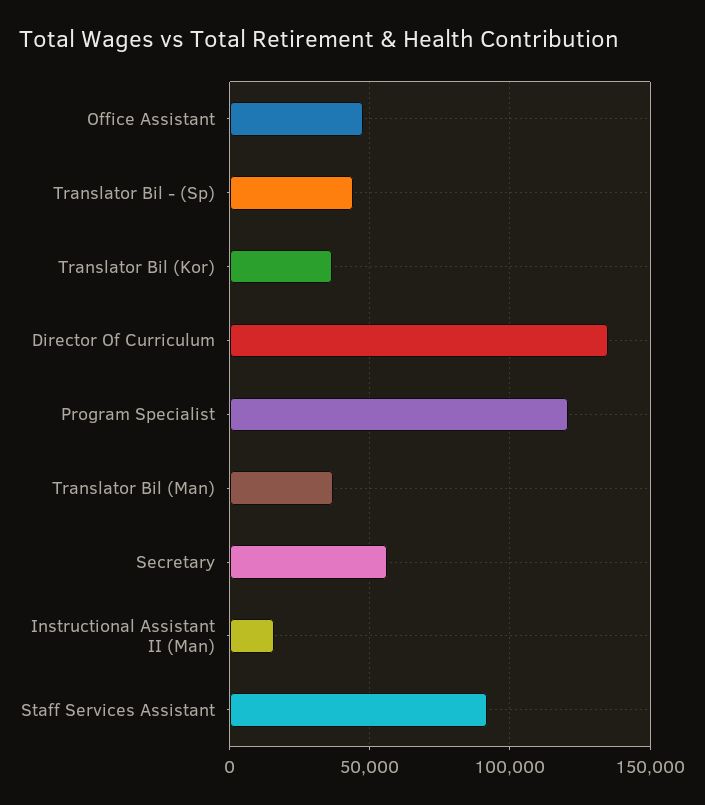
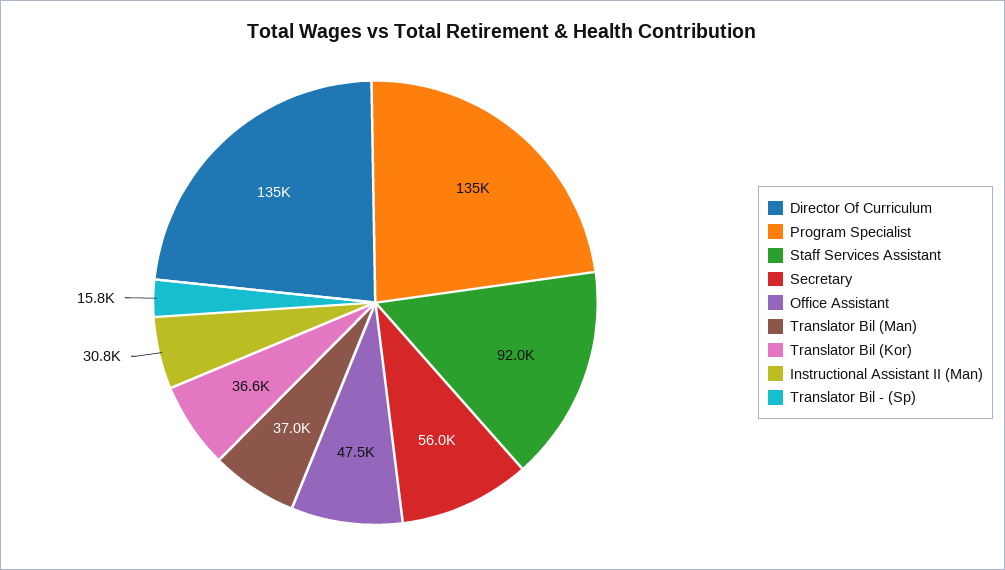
  {
    "Office Assistant": 47500,
-   "Translator Bil - (Sp)": 45000,
+   "Translator Bil - (Sp)": 15800,
    "Translator Bil (Kor)": 36600,
    "Director Of Curriculum": 135000,
-   "Program Specialist": 120000,
+   "Program Specialist": 135000,
    "Translator Bil (Man)": 37000,
    "Secretary": 56000,
-   "Instructional Assistant II (Man)": 15000,
+   "Instructional Assistant II (Man)": 30800,
    "Staff Services Assistant": 92000
  }

